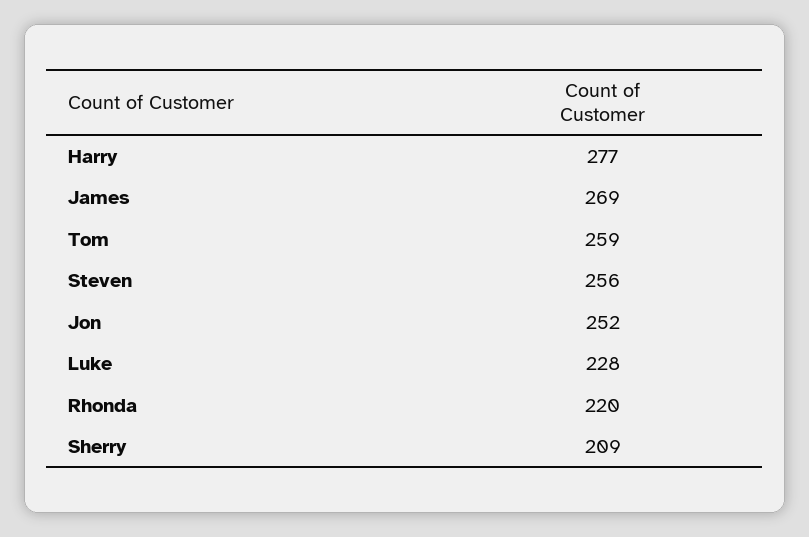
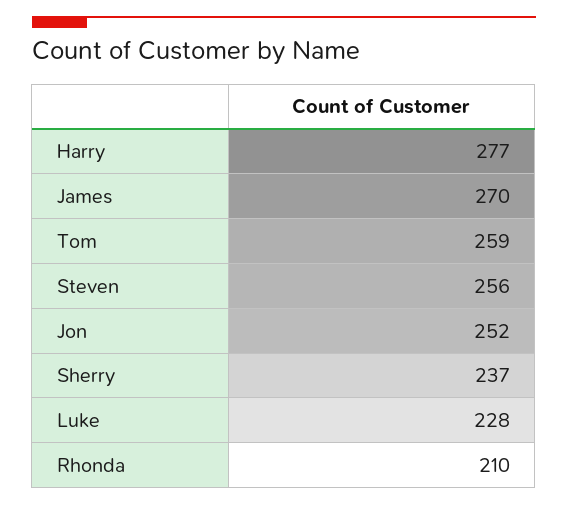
  {
    "Harry": 277,
-   "James": 269,
+   "James": 270,
    "Tom": 259,
    "Steven": 256,
    "Jon": 252,
    "Luke": 228,
-   "Rhonda": 220,
+   "Rhonda": 210,
-   "Sherry": 209
+   "Sherry": 237
  }

